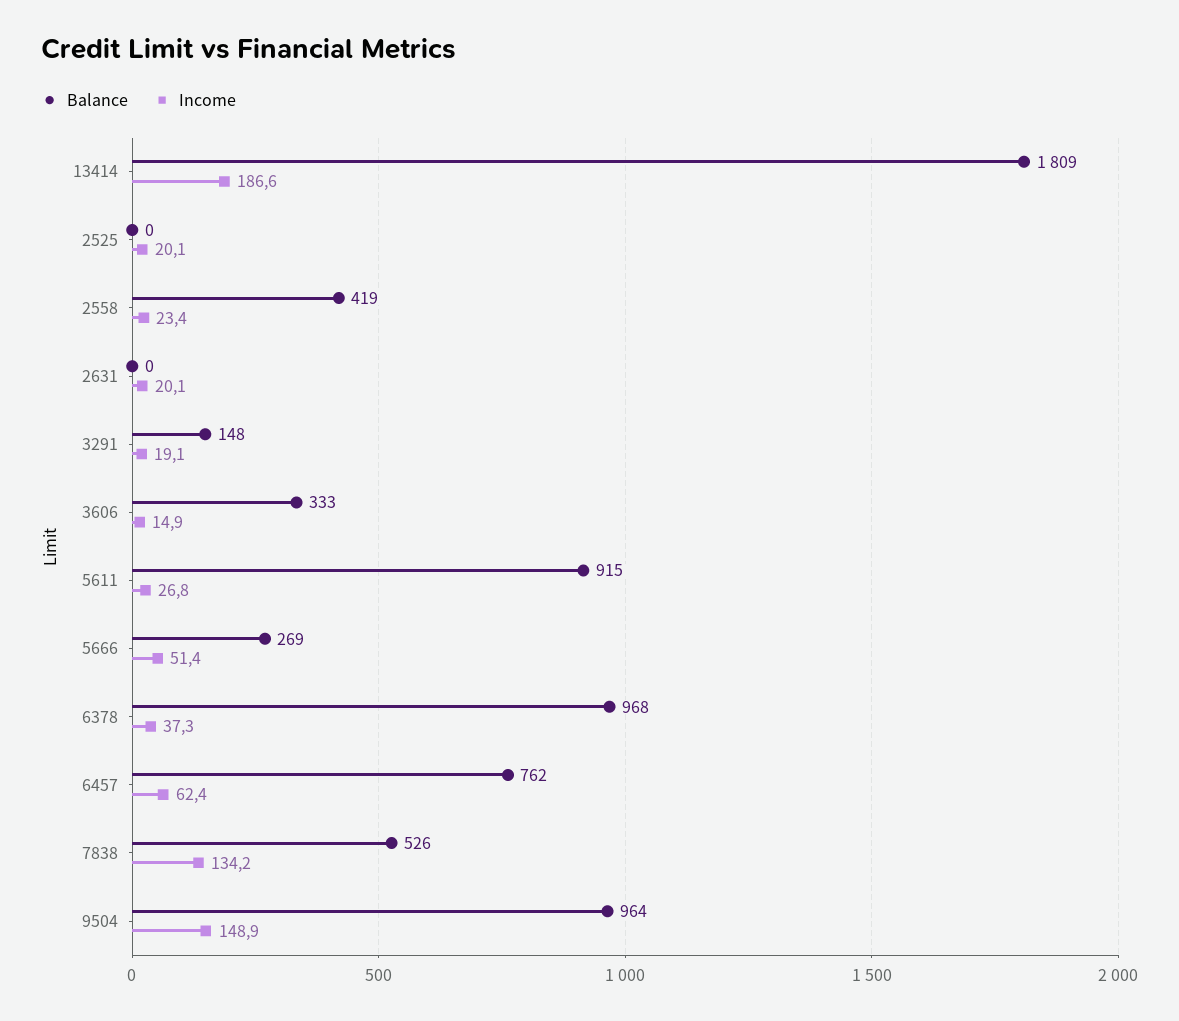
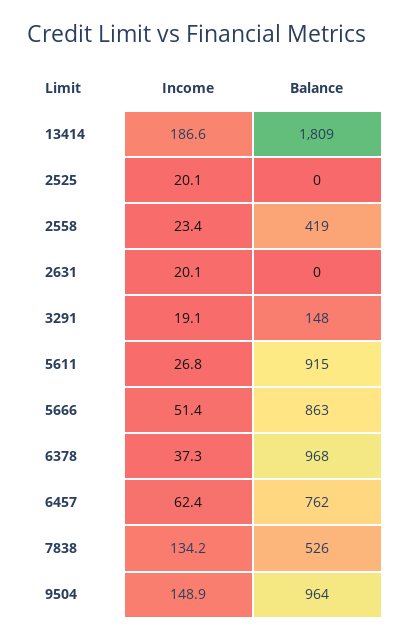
  {
    "Balance": {
      "13414": 1809,
      "2525": 0,
      "2558": 419,
      "2631": 0,
      "3291": 148,
-     "3606": 333,
      "5611": 915,
-     "5666": 269,
+     "5666": 863,
      "6378": 968,
      "6457": 762,
      "7838": 526,
      "9504": 964
    },
    "Income": {
      "13414": 186.6,
      "2525": 20.1,
      "2558": 23.4,
      "2631": 20.1,
      "3291": 19.1,
-     "3606": 14.9,
      "5611": 26.8,
      "5666": 51.4,
      "6378": 37.3,
      "6457": 62.4,
      "7838": 134.2,
      "9504": 148.9
    }
  }

